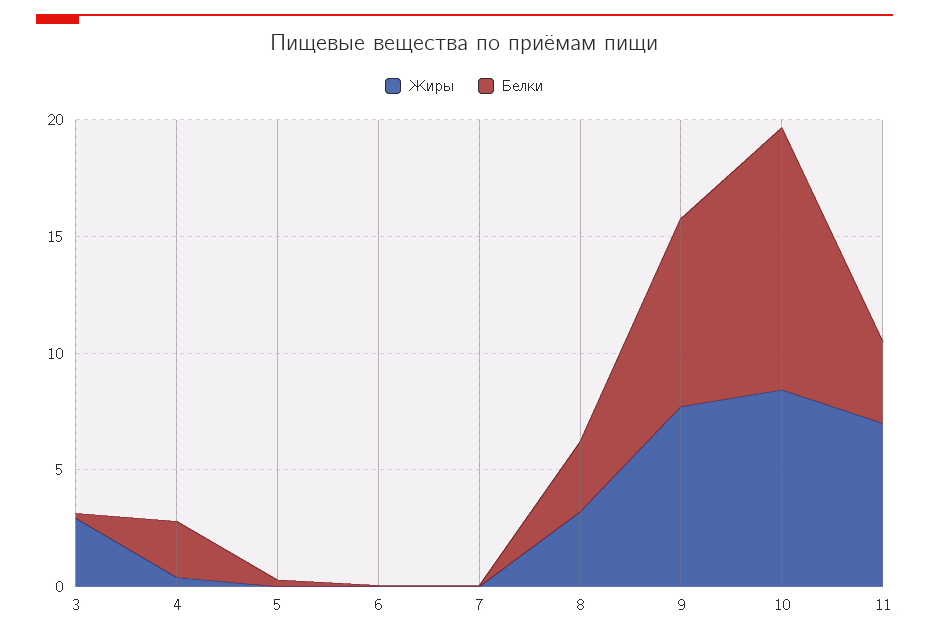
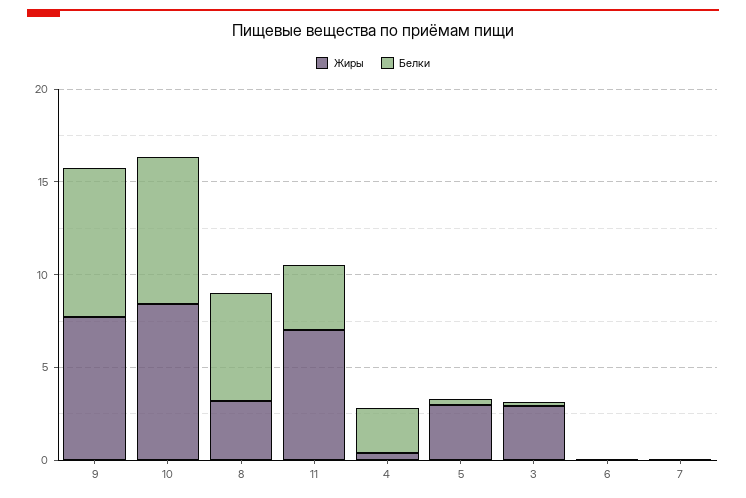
  {
    "Жиры": {
      "3": 3,
      "4": 0,
-     "5": 0,
+     "5": 3,
      "6": 0,
      "7": 0,
      "8": 3,
      "9": 8,
      "10": 8,
      "11": 7
    },
    "Белки": {
      "3": 0,
      "4": 2,
      "5": 0,
      "6": 0,
      "7": 0,
-     "8": 3,
+     "8": 6,
      "9": 8,
-     "10": 11,
+     "10": 8,
      "11": 4
    }
  }

